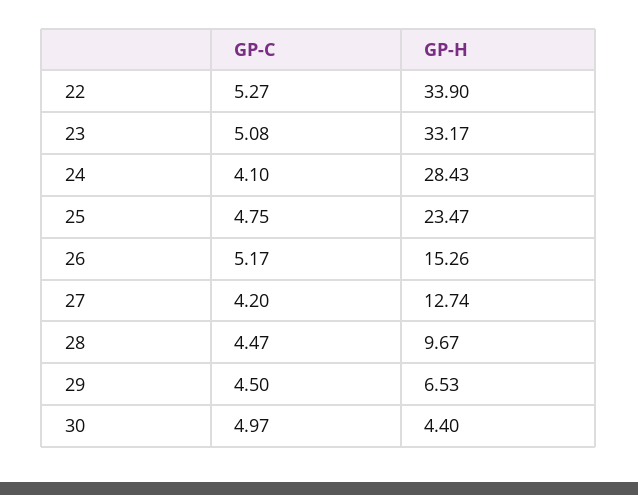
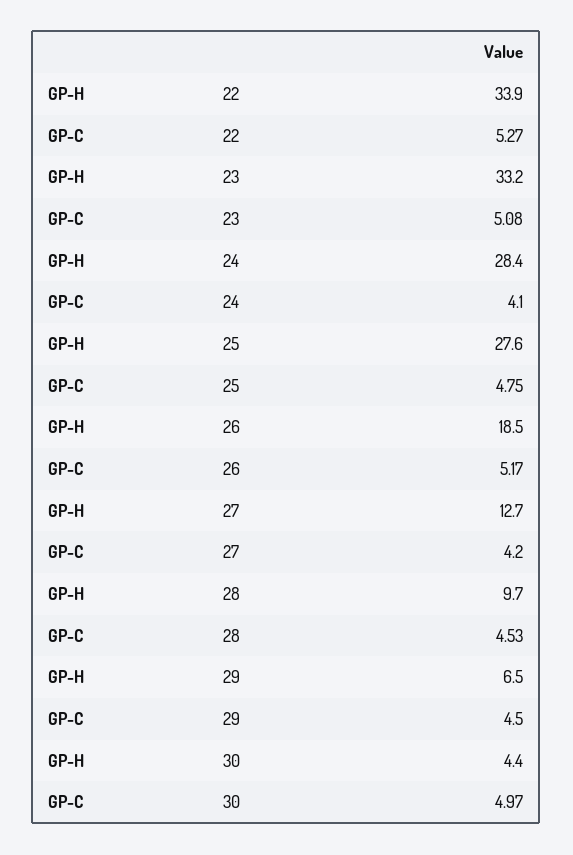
  {
    "GP-C": {
      "22": 5.27,
      "23": 5.08,
      "24": 4.1,
      "25": 4.75,
      "26": 5.17,
      "27": 4.2,
-     "28": 4.47,
+     "28": 4.53,
      "29": 4.5,
      "30": 4.97
    },
    "GP-H": {
      "22": 33.9,
      "23": 33.17,
      "24": 28.43,
-     "25": 23.47,
+     "25": 27.6,
-     "26": 15.26,
+     "26": 18.5,
      "27": 12.74,
      "28": 9.67,
      "29": 6.53,
      "30": 4.4
    }
  }

